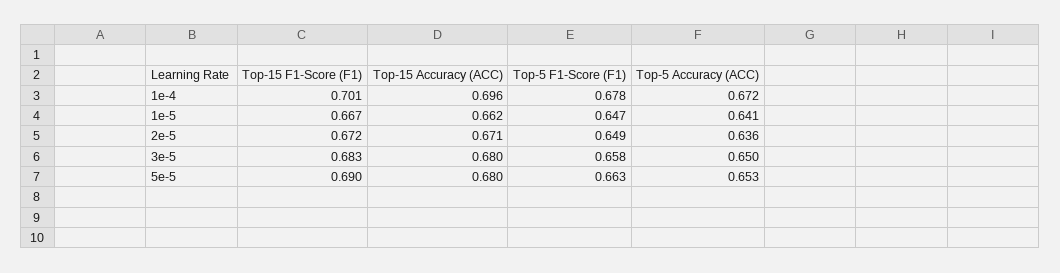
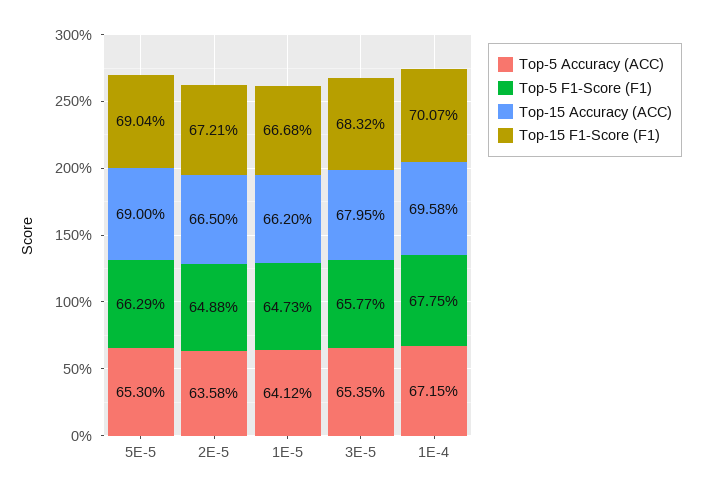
  {
    "Top-15 F1-Score (F1)": {
      "1e-4": 0.7007,
      "1e-5": 0.6668,
      "2e-5": 0.6721,
      "3e-5": 0.6832,
      "5e-5": 0.6904
    },
    "Top-15 Accuracy (ACC)": {
      "1e-4": 0.6958,
      "1e-5": 0.662,
-     "2e-5": 0.671,
+     "2e-5": 0.665,
      "3e-5": 0.6795,
-     "5e-5": 0.68
+     "5e-5": 0.69
    },
    "Top-5 F1-Score (F1)": {
      "1e-4": 0.6775,
      "1e-5": 0.6473,
      "2e-5": 0.6488,
      "3e-5": 0.6577,
      "5e-5": 0.6629
    },
    "Top-5 Accuracy (ACC)": {
      "1e-4": 0.6715,
      "1e-5": 0.6412,
      "2e-5": 0.6358,
-     "3e-5": 0.65,
+     "3e-5": 0.6535,
      "5e-5": 0.653
    }
  }

